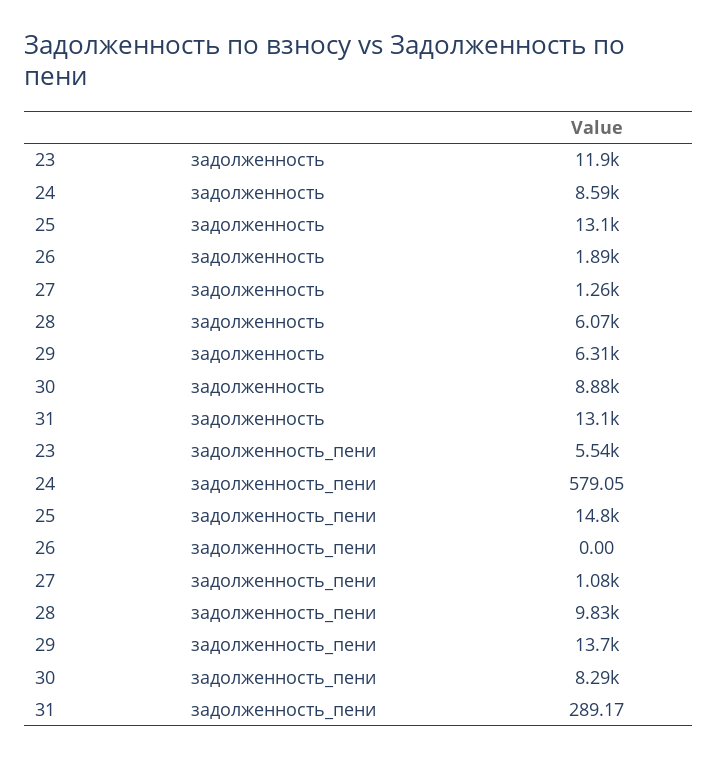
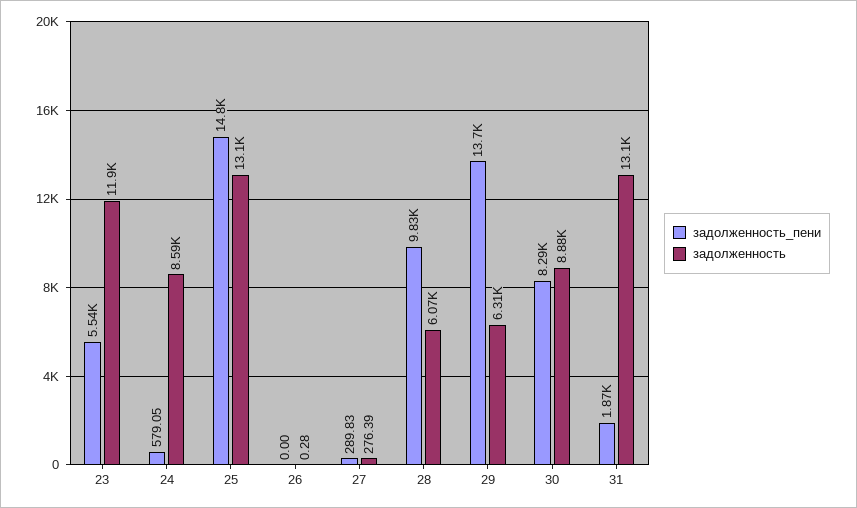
  {
    "задолженность": {
      "23": 11900,
      "24": 8590,
      "25": 13100,
-     "26": 1890,
+     "26": 0.28,
-     "27": 1260,
+     "27": 276.39,
      "28": 6070,
      "29": 6310,
      "30": 8880,
      "31": 13100
    },
    "задолженность_пени": {
      "23": 5540,
      "24": 579.05,
      "25": 14800,
      "26": 0,
-     "27": 1080,
+     "27": 289.83,
      "28": 9830,
      "29": 13700,
      "30": 8290,
-     "31": 289.17
+     "31": 1870
    }
  }

